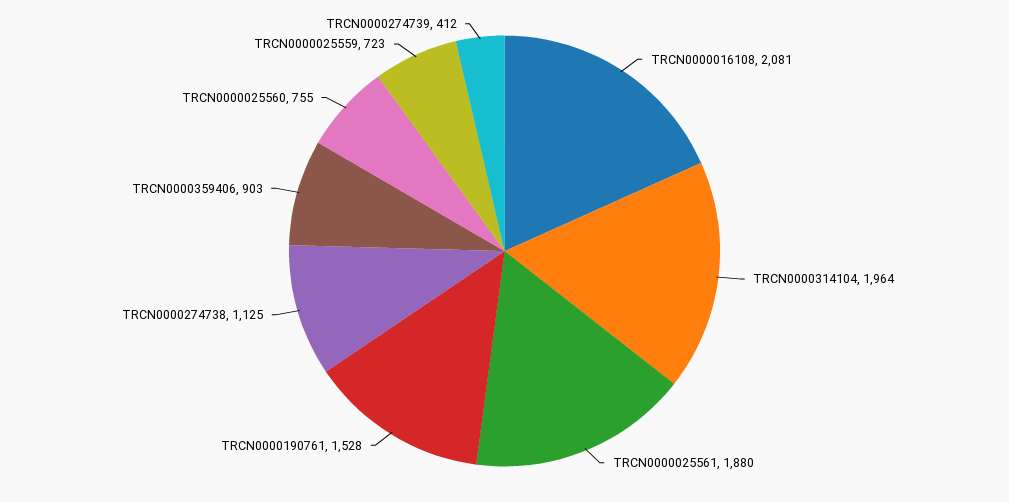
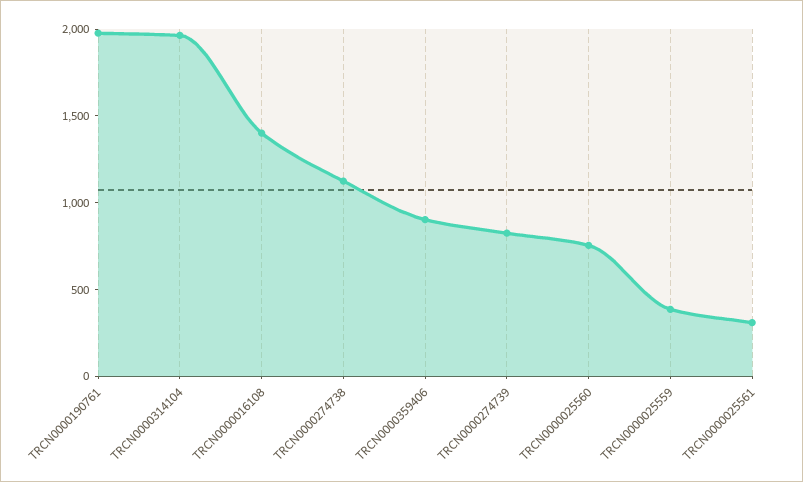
  {
-   "TRCN0000016108": 2081,
+   "TRCN0000016108": 1400,
    "TRCN0000314104": 1964,
-   "TRCN0000025561": 1880,
+   "TRCN0000025561": 300,
-   "TRCN0000190761": 1528,
+   "TRCN0000190761": 2000,
    "TRCN0000274738": 1125,
    "TRCN0000359406": 903,
    "TRCN0000025560": 755,
-   "TRCN0000025559": 723,
+   "TRCN0000025559": 400,
-   "TRCN0000274739": 412
+   "TRCN0000274739": 800
  }

